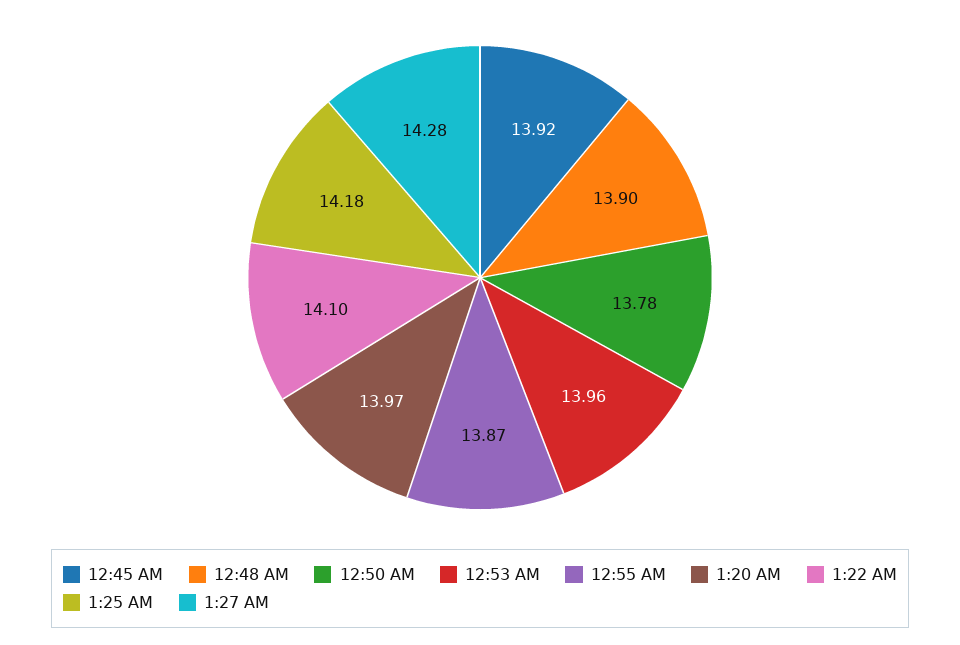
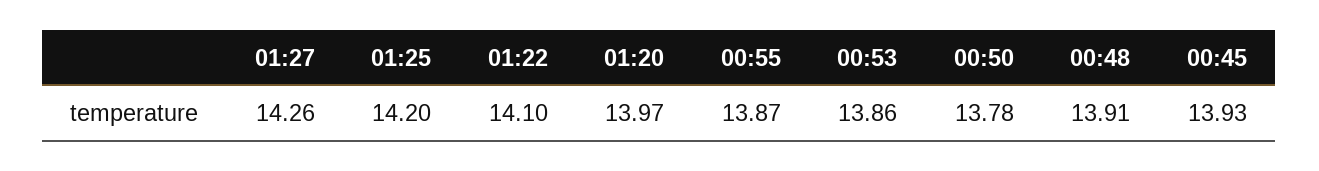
  {
-   "12:45 AM": 13.92,
+   "12:45 AM": 13.93,
-   "12:48 AM": 13.9,
+   "12:48 AM": 13.91,
    "12:50 AM": 13.78,
-   "12:53 AM": 13.96,
+   "12:53 AM": 13.86,
    "12:55 AM": 13.87,
    "1:20 AM": 13.97,
    "1:22 AM": 14.1,
-   "1:25 AM": 14.18,
+   "1:25 AM": 14.2,
-   "1:27 AM": 14.28
+   "1:27 AM": 14.26
  }

